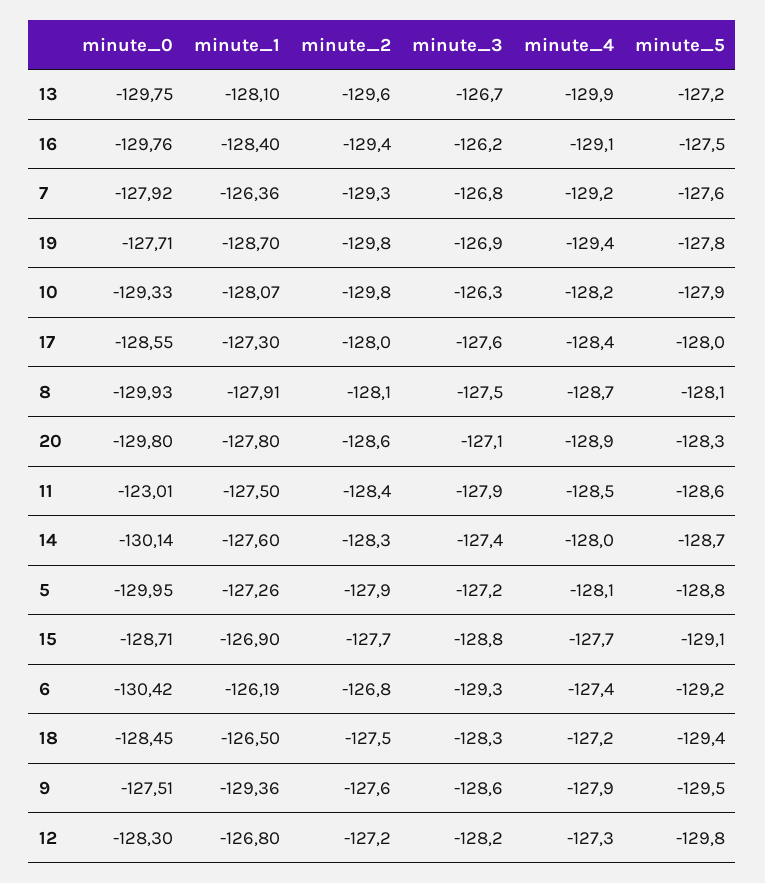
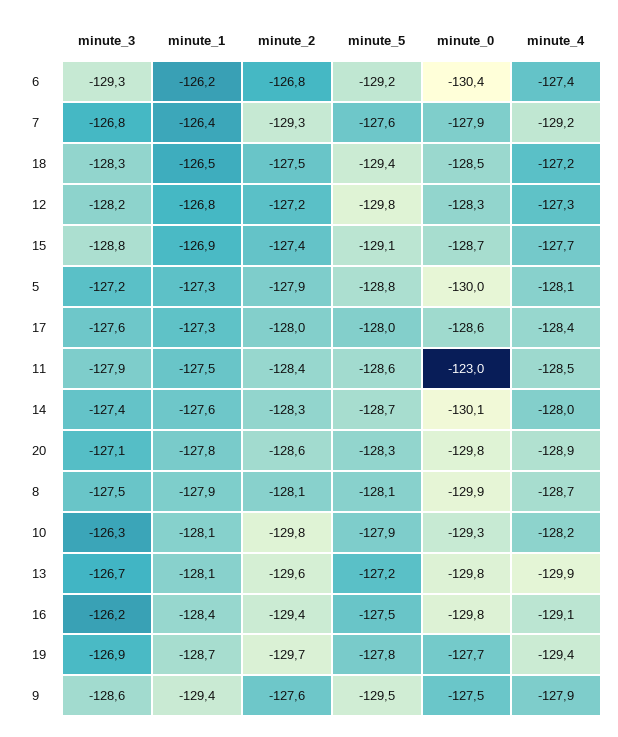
  {
    "minute_0": {
      "13": -129.75,
      "16": -129.76,
      "7": -127.92,
      "19": -127.71,
      "10": -129.33,
      "17": -128.55,
      "8": -129.93,
      "20": -129.8,
      "11": -123.01,
      "14": -130.14,
      "5": -129.95,
      "15": -128.71,
      "6": -130.42,
      "18": -128.45,
      "9": -127.51,
      "12": -128.3
    },
    "minute_1": {
      "13": -128.1,
      "16": -128.4,
      "7": -126.36,
      "19": -128.7,
      "10": -128.07,
      "17": -127.3,
      "8": -127.91,
      "20": -127.8,
      "11": -127.5,
      "14": -127.6,
      "5": -127.26,
      "15": -126.9,
      "6": -126.19,
      "18": -126.5,
      "9": -129.36,
      "12": -126.8
    },
    "minute_2": {
      "13": -129.6,
      "16": -129.4,
      "7": -129.3,
-     "19": -129.8,
+     "19": -129.7,
      "10": -129.8,
      "17": -128,
      "8": -128.1,
      "20": -128.6,
      "11": -128.4,
      "14": -128.3,
      "5": -127.9,
-     "15": -127.7,
+     "15": -127.4,
      "6": -126.8,
      "18": -127.5,
      "9": -127.6,
      "12": -127.2
    },
    "minute_3": {
      "13": -126.7,
      "16": -126.2,
      "7": -126.8,
      "19": -126.9,
      "10": -126.3,
      "17": -127.6,
      "8": -127.5,
      "20": -127.1,
      "11": -127.9,
      "14": -127.4,
      "5": -127.2,
      "15": -128.8,
      "6": -129.3,
      "18": -128.3,
      "9": -128.6,
      "12": -128.2
    },
    "minute_4": {
      "13": -129.9,
      "16": -129.1,
      "7": -129.2,
      "19": -129.4,
      "10": -128.2,
      "17": -128.4,
      "8": -128.7,
      "20": -128.9,
      "11": -128.5,
      "14": -128,
      "5": -128.1,
      "15": -127.7,
      "6": -127.4,
      "18": -127.2,
      "9": -127.9,
      "12": -127.3
    },
    "minute_5": {
      "13": -127.2,
      "16": -127.5,
      "7": -127.6,
      "19": -127.8,
      "10": -127.9,
      "17": -128,
      "8": -128.1,
      "20": -128.3,
      "11": -128.6,
      "14": -128.7,
      "5": -128.8,
      "15": -129.1,
      "6": -129.2,
      "18": -129.4,
      "9": -129.5,
      "12": -129.8
    }
  }

